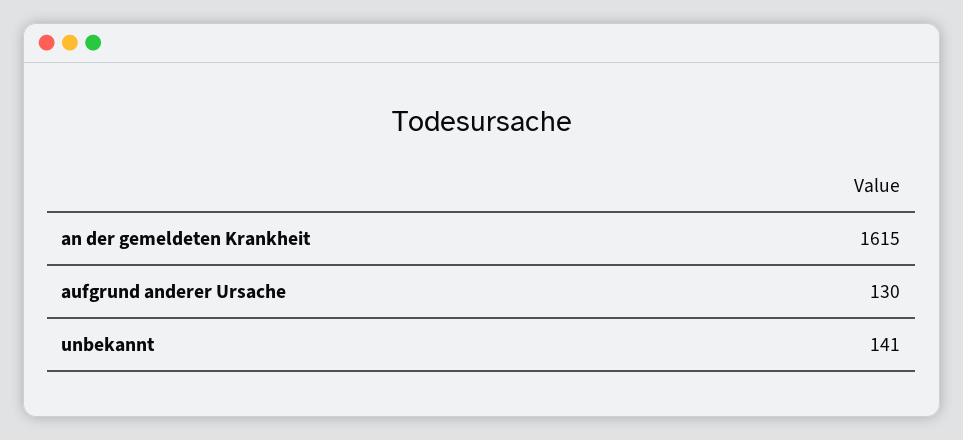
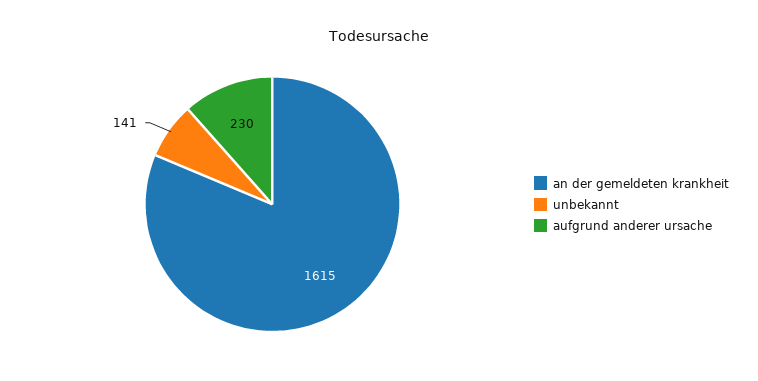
  {
    "an der gemeldeten Krankheit": 1615,
-   "aufgrund anderer Ursache": 130,
+   "aufgrund anderer Ursache": 230,
    "unbekannt": 141
  }

